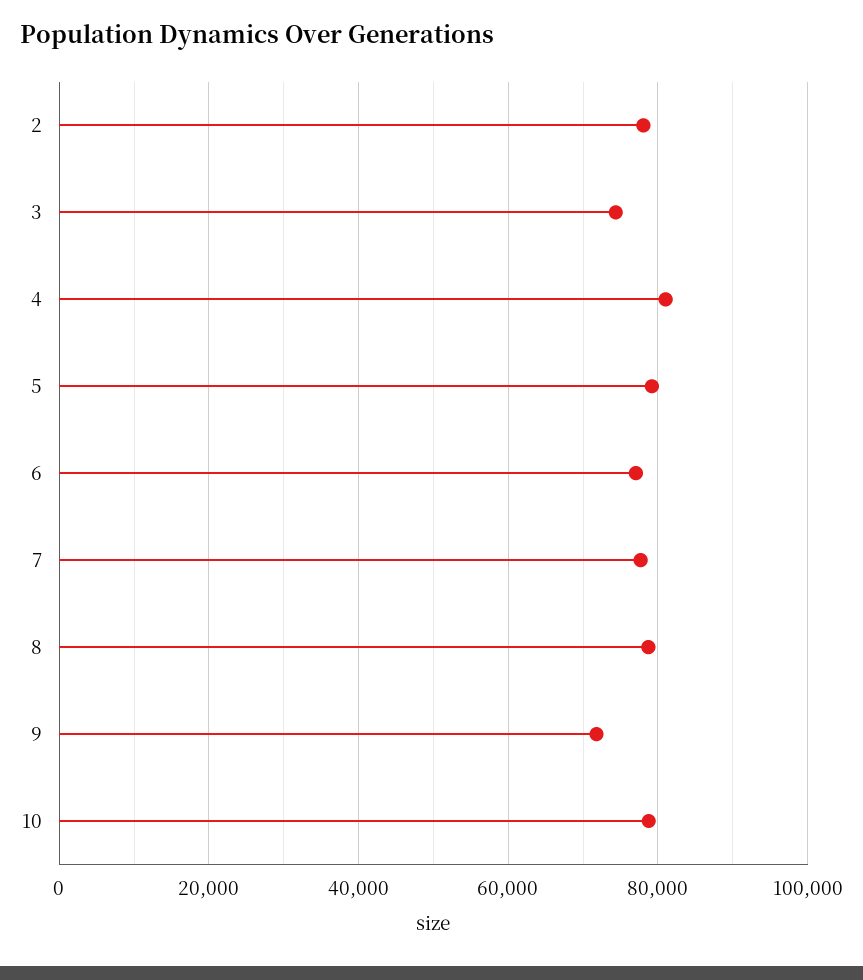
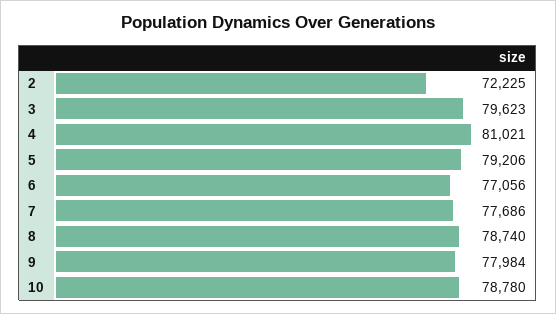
  {
-   "2": 78000,
+   "2": 72225,
-   "3": 74000,
+   "3": 79623,
    "4": 81021,
    "5": 79206,
    "6": 77056,
    "7": 77686,
    "8": 78740,
-   "9": 72000,
+   "9": 77984,
    "10": 78780
  }

